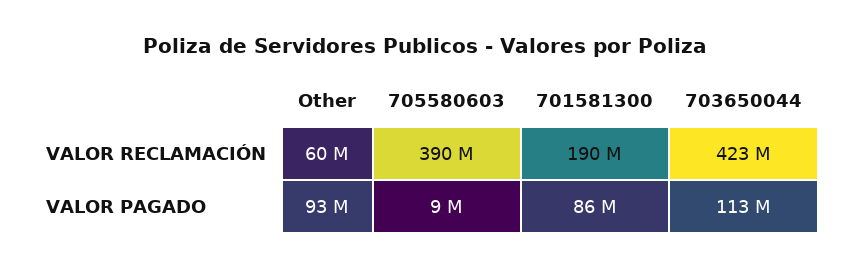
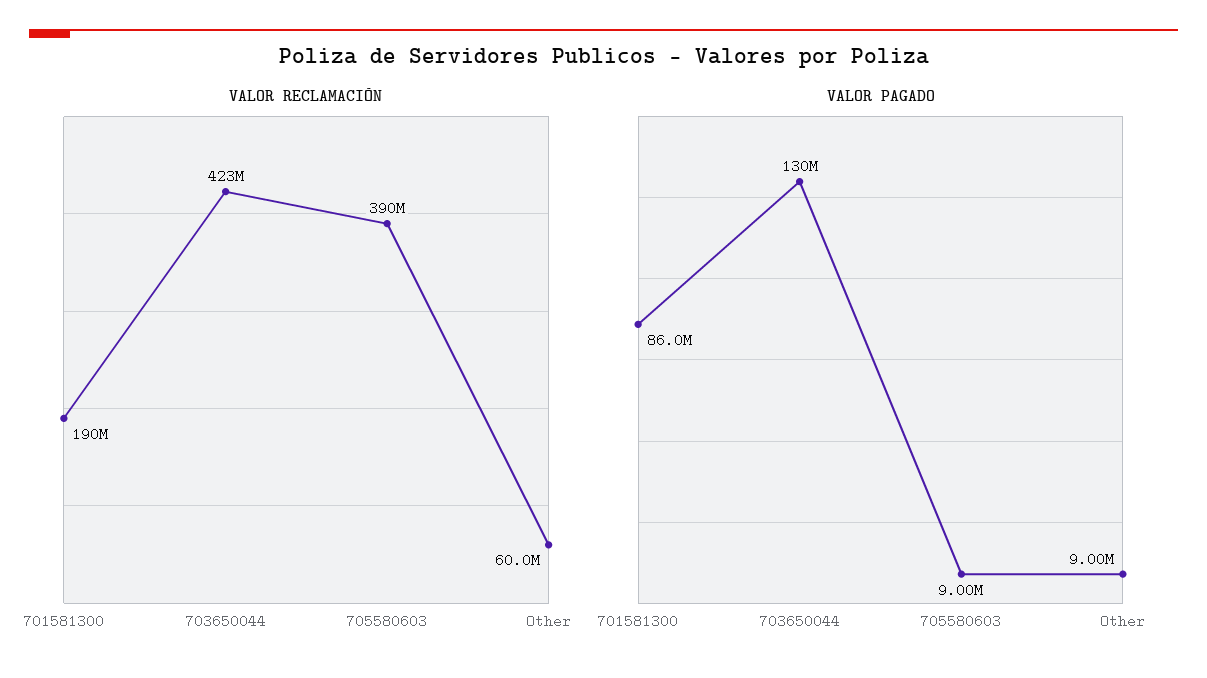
  {
    "VALOR RECLAMACIÓN": {
      "Other": 60000000,
      "705580603": 390000000,
      "701581300": 190000000,
      "703650044": 423000000
    },
    "VALOR PAGADO": {
-     "Other": 93000000,
+     "Other": 9000000,
      "705580603": 9000000,
      "701581300": 86000000,
-     "703650044": 113000000
+     "703650044": 130000000
    }
  }

